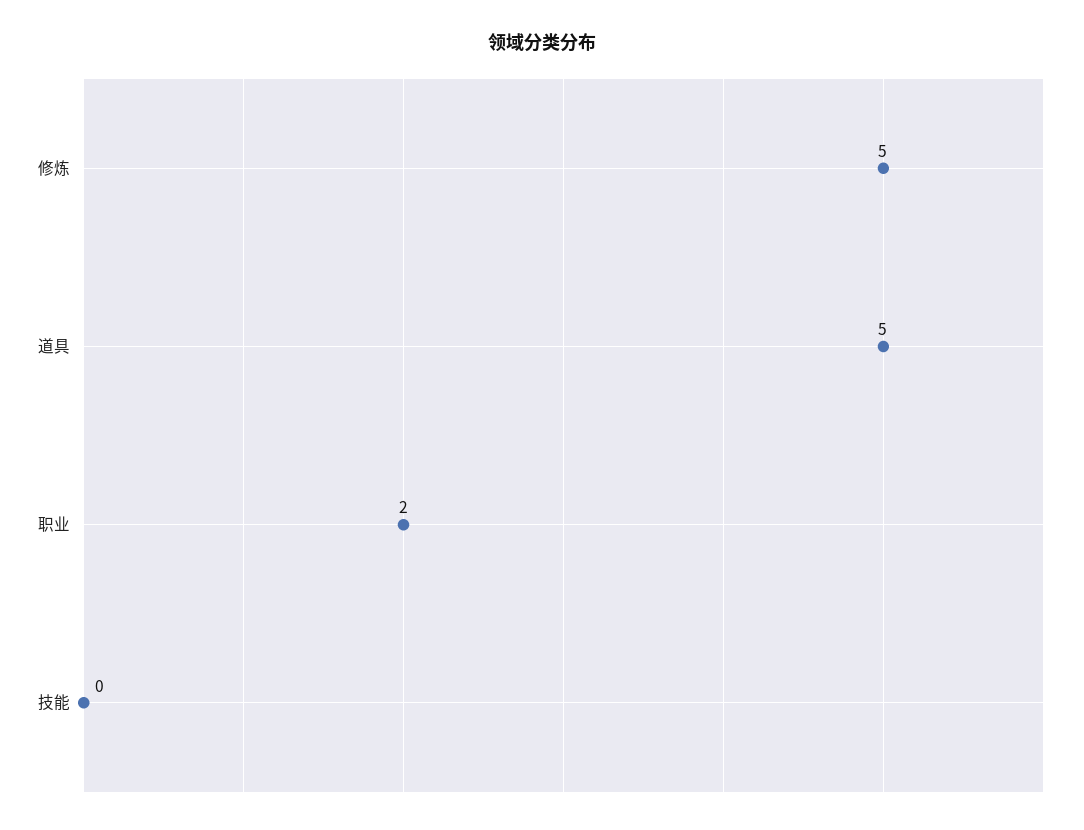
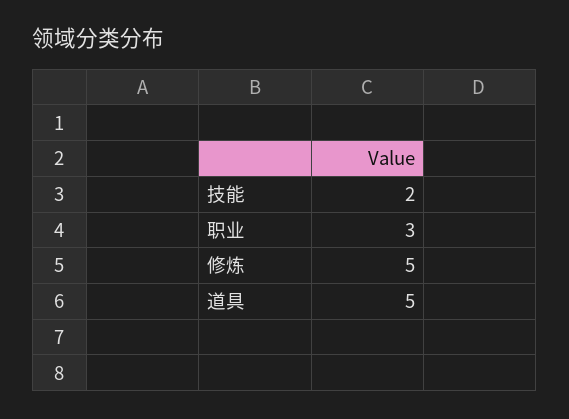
  {
    "修炼": 5,
    "道具": 5,
-   "职业": 2,
+   "职业": 3,
-   "技能": 0
+   "技能": 2
  }

